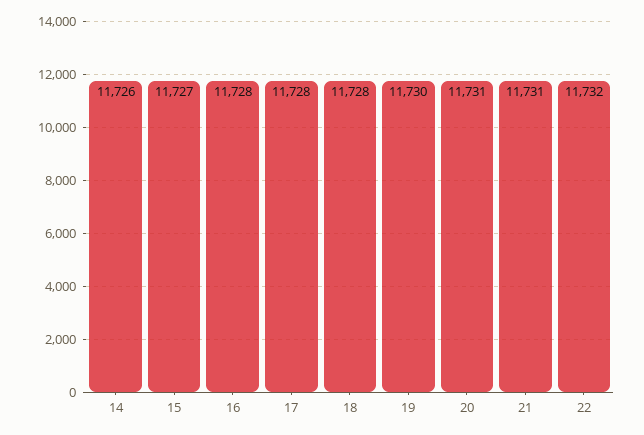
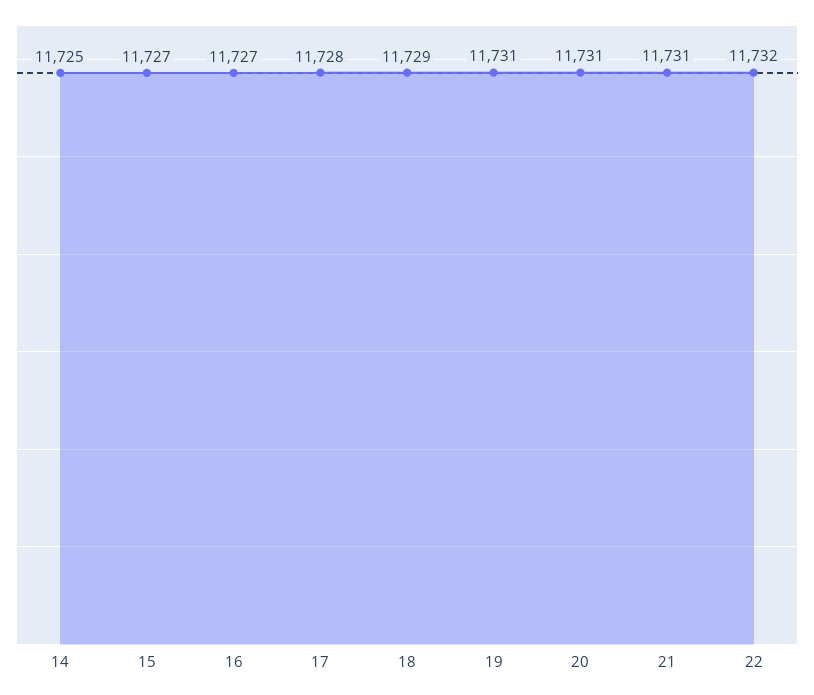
  {
-   "14": 11726,
+   "14": 11725,
    "15": 11727,
-   "16": 11728,
+   "16": 11727,
    "17": 11728,
-   "18": 11728,
+   "18": 11729,
-   "19": 11730,
+   "19": 11731,
    "20": 11731,
    "21": 11731,
    "22": 11732
  }

